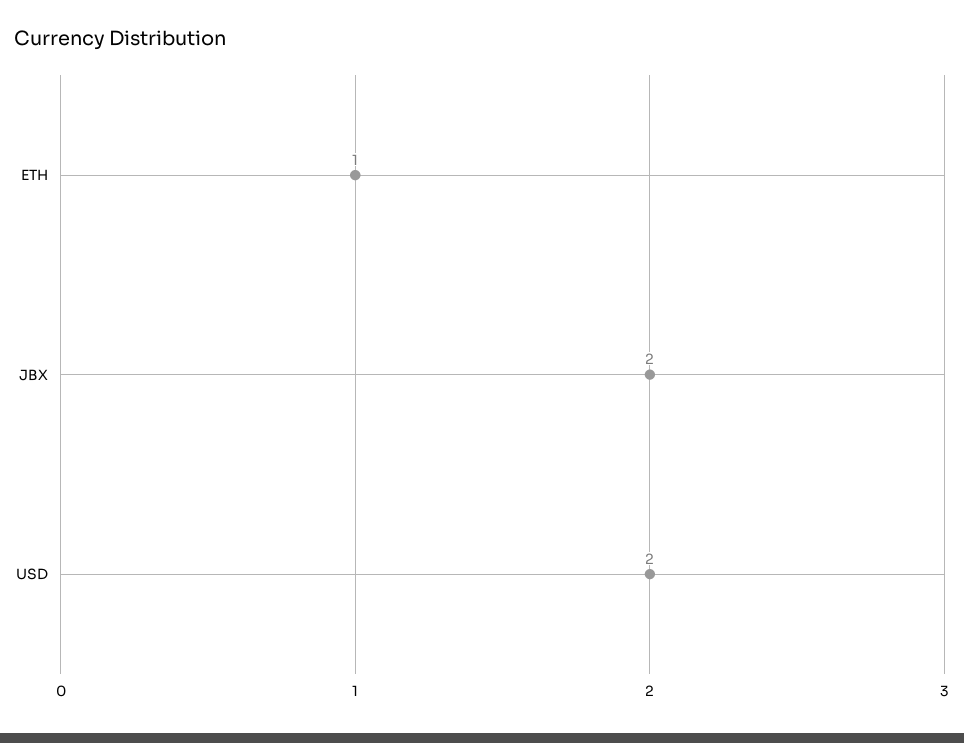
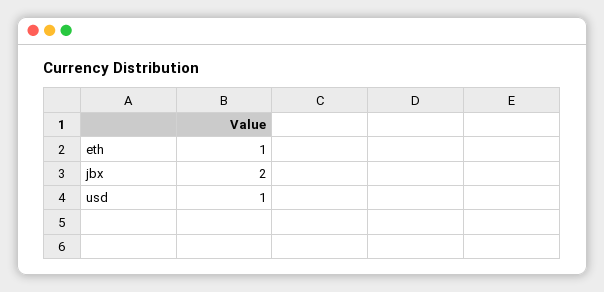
  {
    "ETH": 1,
    "JBX": 2,
-   "USD": 2
+   "USD": 1
  }

